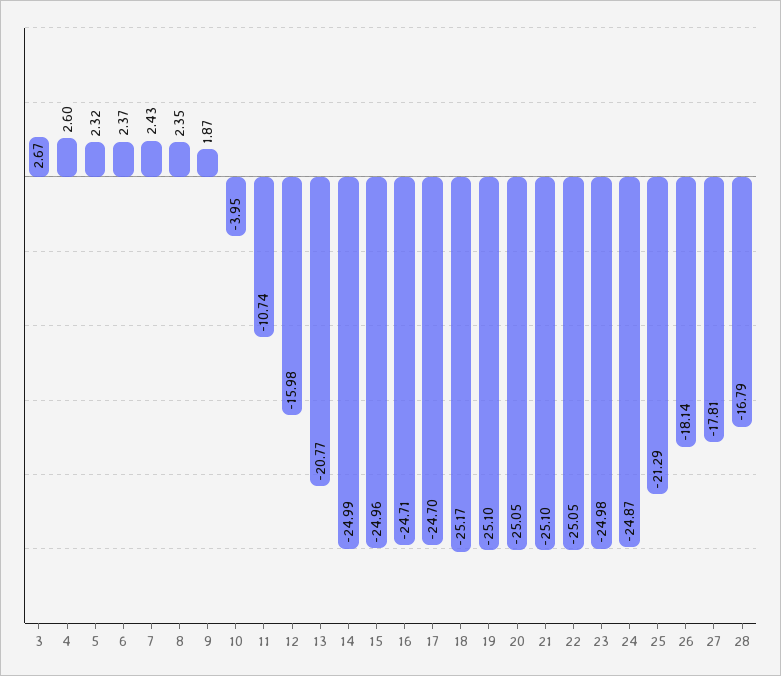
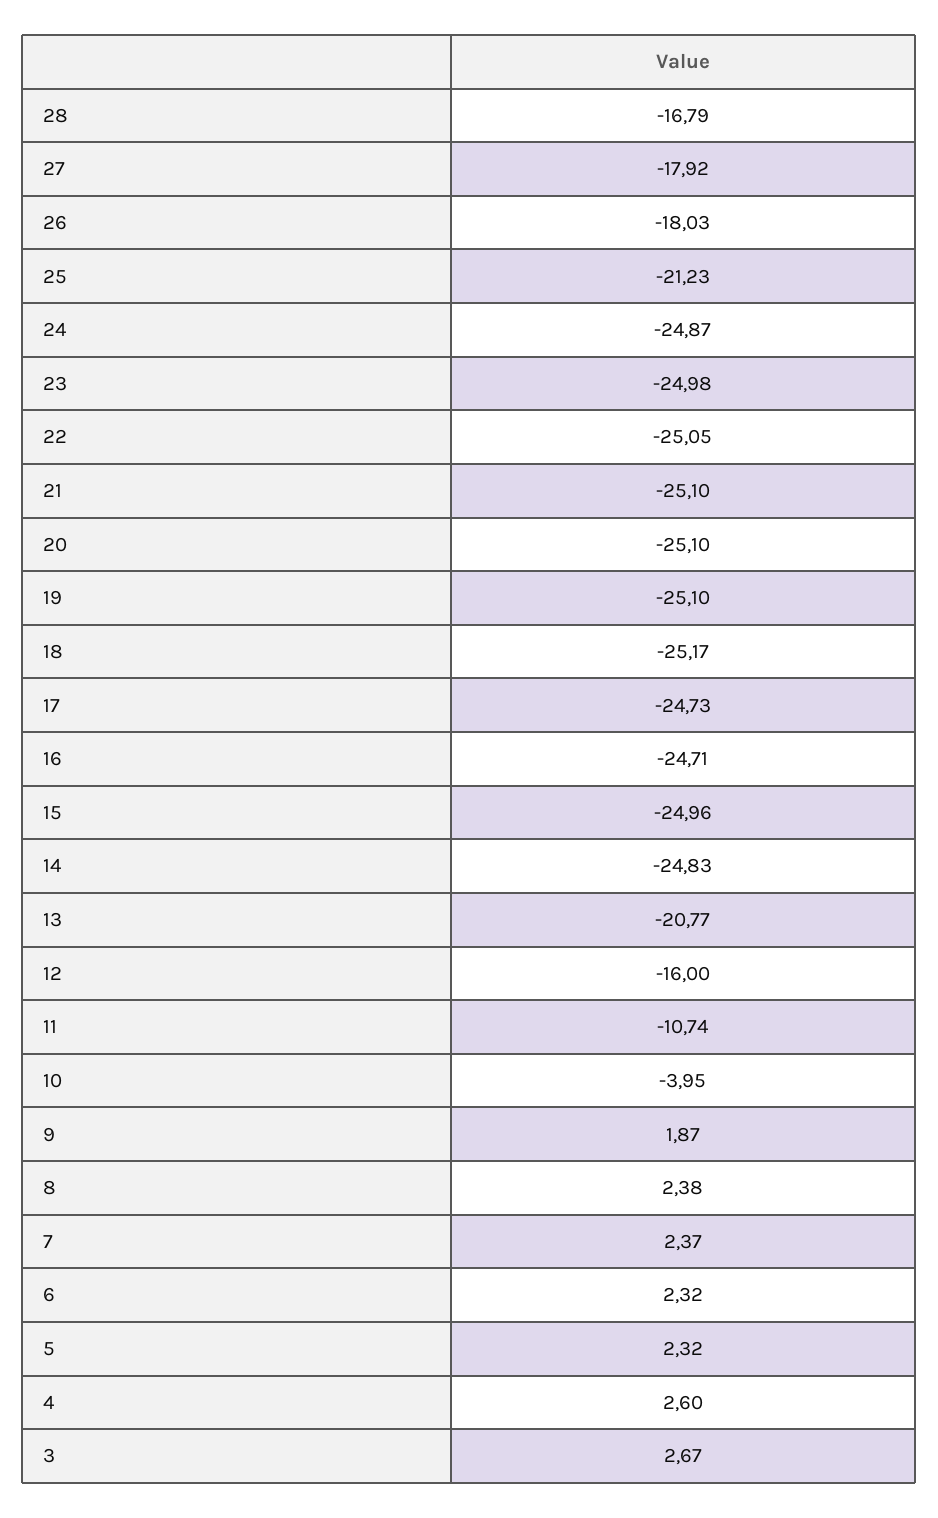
  {
    "3": 2.67,
    "4": 2.6,
    "5": 2.32,
-   "6": 2.37,
+   "6": 2.32,
-   "7": 2.43,
+   "7": 2.37,
-   "8": 2.35,
+   "8": 2.38,
    "9": 1.87,
    "10": -3.95,
    "11": -10.74,
-   "12": -15.98,
+   "12": -16,
    "13": -20.77,
-   "14": -24.99,
+   "14": -24.83,
    "15": -24.96,
    "16": -24.71,
-   "17": -24.7,
+   "17": -24.73,
    "18": -25.17,
    "19": -25.1,
-   "20": -25.05,
+   "20": -25.1,
    "21": -25.1,
    "22": -25.05,
    "23": -24.98,
    "24": -24.87,
-   "25": -21.29,
+   "25": -21.23,
-   "26": -18.14,
+   "26": -18.03,
-   "27": -17.81,
+   "27": -17.92,
    "28": -16.79
  }

